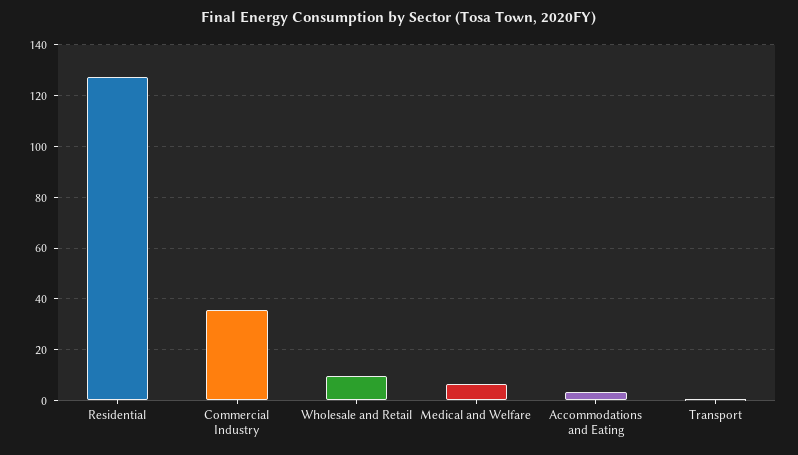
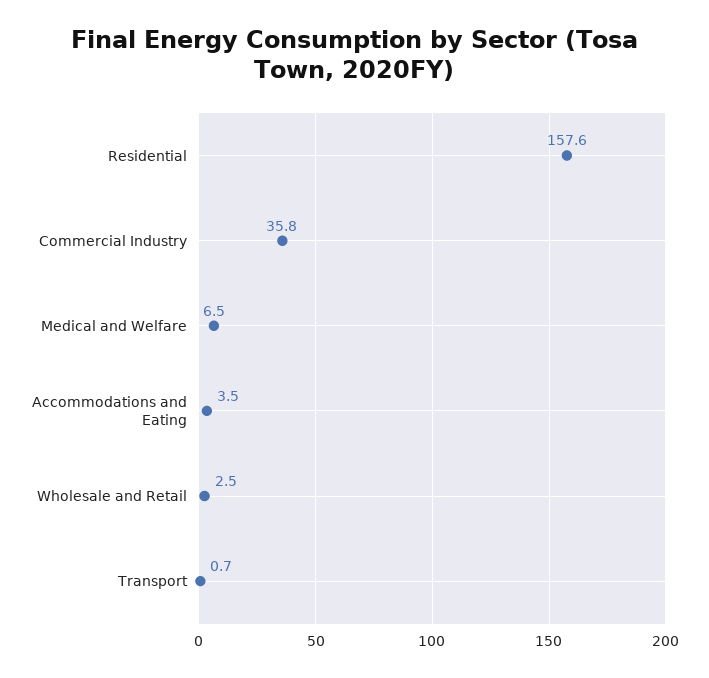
  {
-   "Residential": 127.5,
+   "Residential": 157.6,
    "Commercial Industry": 35.8,
-   "Wholesale and Retail": 10,
+   "Wholesale and Retail": 2.5,
    "Medical and Welfare": 6.5,
    "Accommodations and Eating": 3.5,
    "Transport": 0.7
  }

